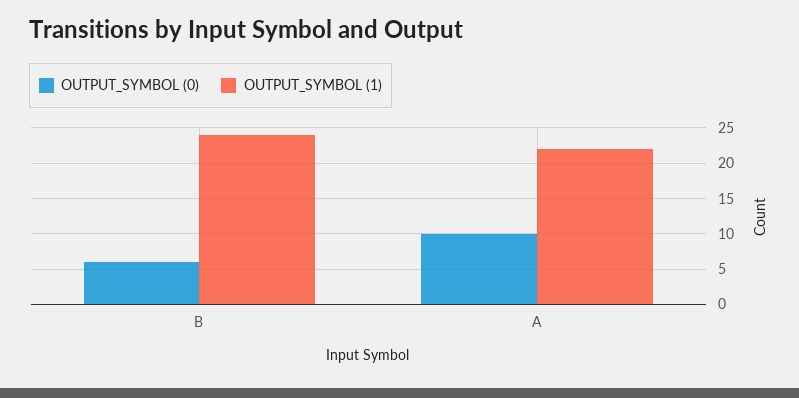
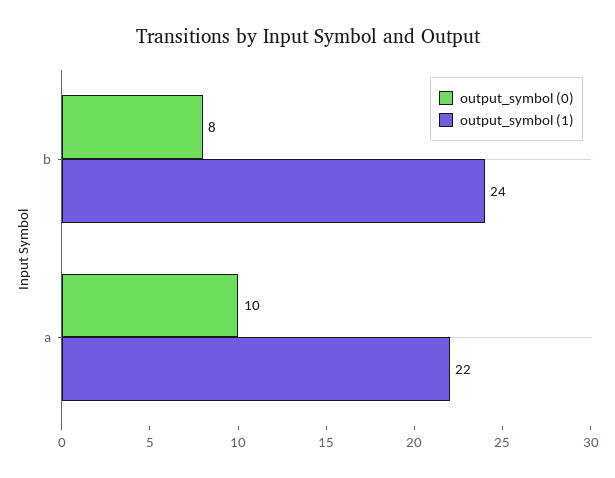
  {
    "OUTPUT_SYMBOL (0)": {
-     "B": 6,
+     "B": 8,
      "A": 10
    },
    "OUTPUT_SYMBOL (1)": {
      "B": 24,
      "A": 22
    }
  }

